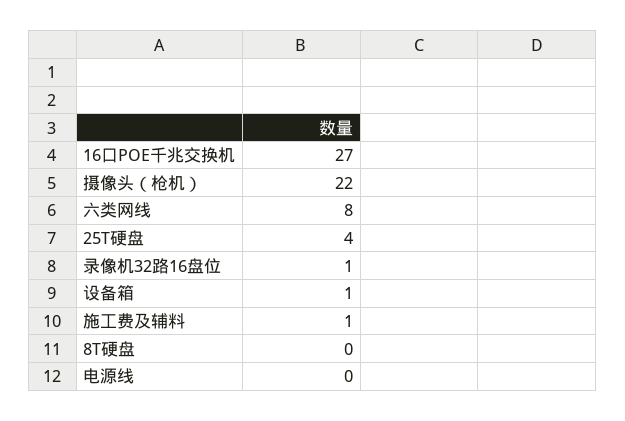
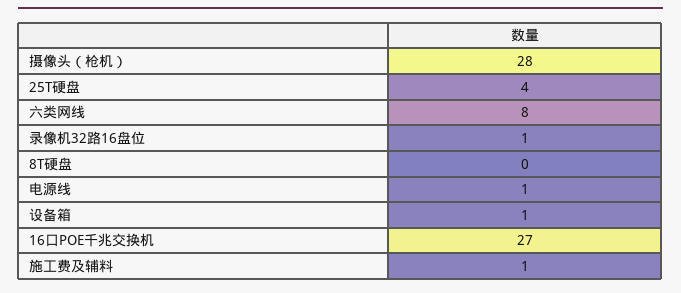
  {
    "16口POE千兆交换机": 27,
-   "摄像头（枪机）": 22,
+   "摄像头（枪机）": 28,
    "六类网线": 8,
    "25T硬盘": 4,
    "录像机32路16盘位": 1,
    "设备箱": 1,
    "施工费及辅料": 1,
    "8T硬盘": 0,
-   "电源线": 0
+   "电源线": 1
  }

